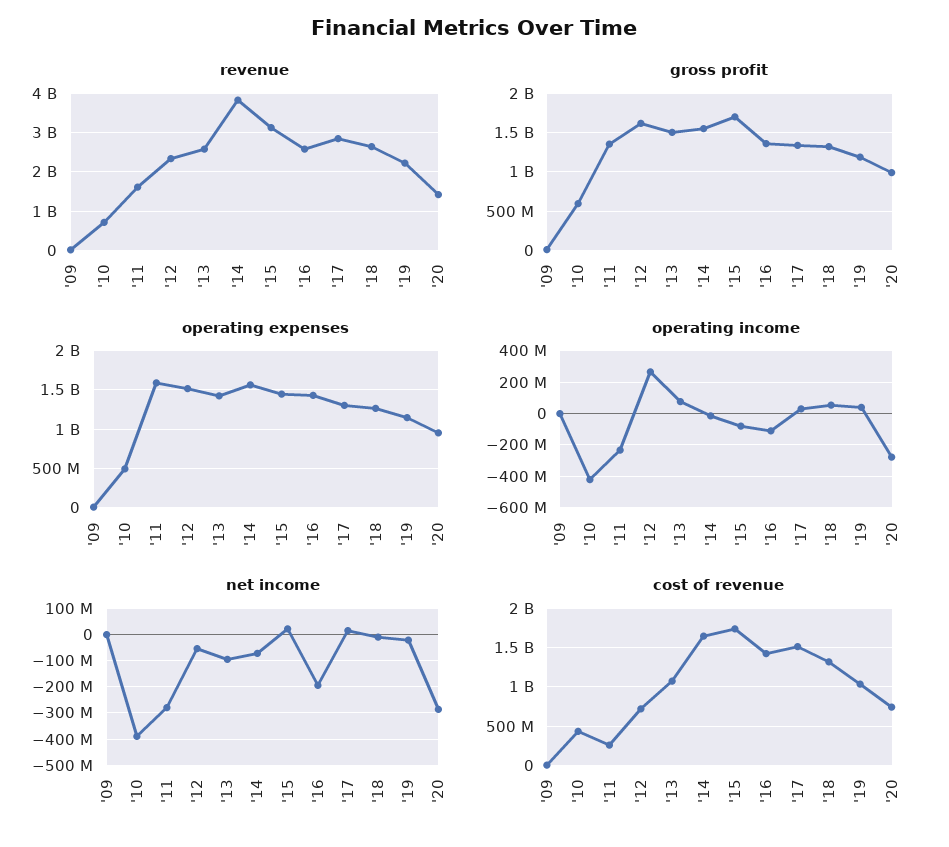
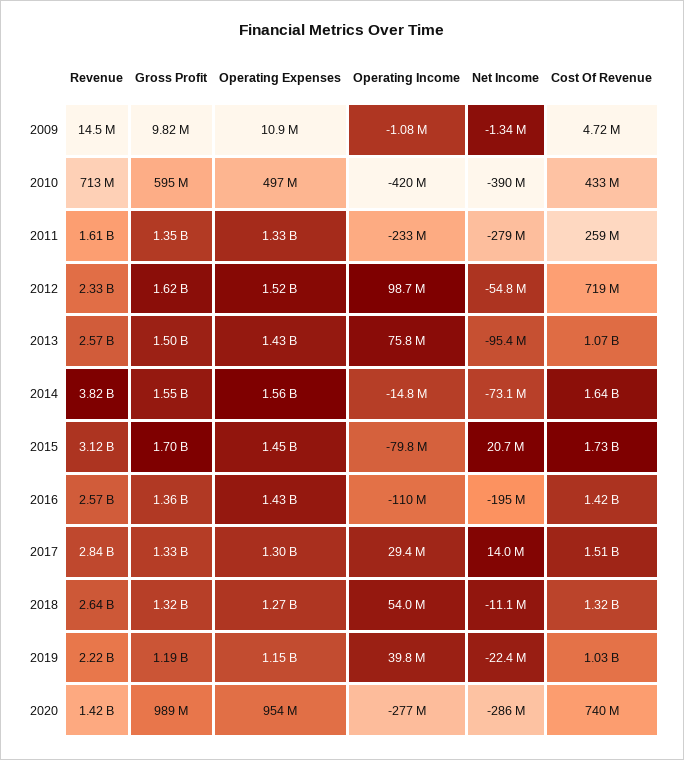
  {
    "revenue": {
      "'09": 14500000,
      "'10": 713000000,
      "'11": 1610000000,
      "'12": 2330000000,
      "'13": 2570000000,
      "'14": 3820000000,
      "'15": 3120000000,
      "'16": 2570000000,
      "'17": 2840000000,
      "'18": 2640000000,
      "'19": 2220000000,
      "'20": 1420000000
    },
    "gross profit": {
      "'09": 9820000,
      "'10": 595000000,
      "'11": 1350000000,
      "'12": 1620000000,
      "'13": 1500000000,
      "'14": 1550000000,
      "'15": 1700000000,
      "'16": 1360000000,
      "'17": 1330000000,
      "'18": 1320000000,
      "'19": 1190000000,
      "'20": 989000000
    },
    "operating expenses": {
      "'09": 10900000,
      "'10": 497000000,
-     "'11": 1600000000,
+     "'11": 1330000000,
      "'12": 1520000000,
      "'13": 1430000000,
      "'14": 1560000000,
      "'15": 1450000000,
      "'16": 1430000000,
      "'17": 1300000000,
      "'18": 1270000000,
      "'19": 1150000000,
      "'20": 954000000
    },
    "operating income": {
      "'09": -1080000,
      "'10": -420000000,
      "'11": -233000000,
-     "'12": 250000000,
+     "'12": 98700000,
      "'13": 75800000,
      "'14": -14800000,
      "'15": -79800000,
      "'16": -110000000,
      "'17": 29400000,
      "'18": 54000000,
      "'19": 39800000,
      "'20": -277000000
    },
    "net income": {
      "'09": -1340000,
      "'10": -390000000,
      "'11": -279000000,
      "'12": -54800000,
      "'13": -95400000,
      "'14": -73100000,
      "'15": 20700000,
      "'16": -195000000,
      "'17": 14000000,
      "'18": -11100000,
      "'19": -22400000,
      "'20": -286000000
    },
    "cost of revenue": {
      "'09": 4720000,
      "'10": 433000000,
      "'11": 259000000,
      "'12": 719000000,
      "'13": 1070000000,
      "'14": 1640000000,
      "'15": 1730000000,
      "'16": 1420000000,
      "'17": 1510000000,
      "'18": 1320000000,
      "'19": 1030000000,
      "'20": 740000000
    }
  }

